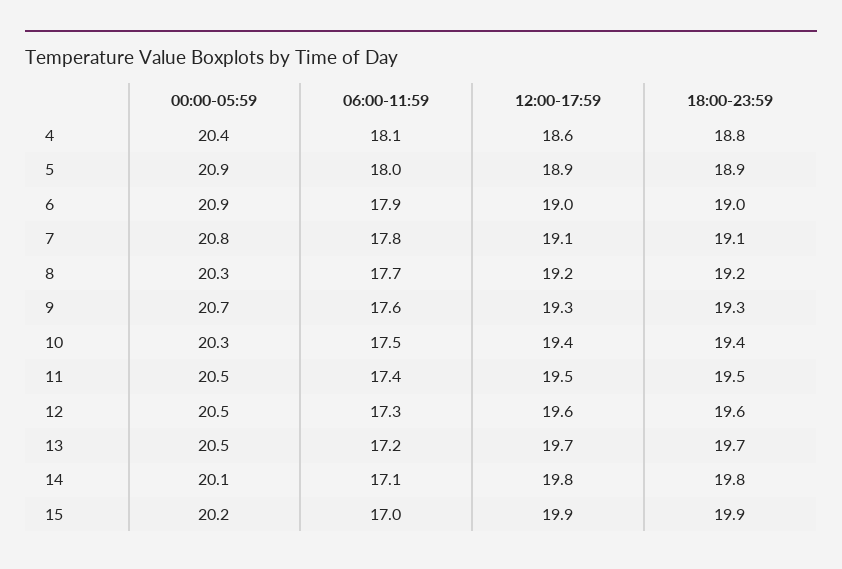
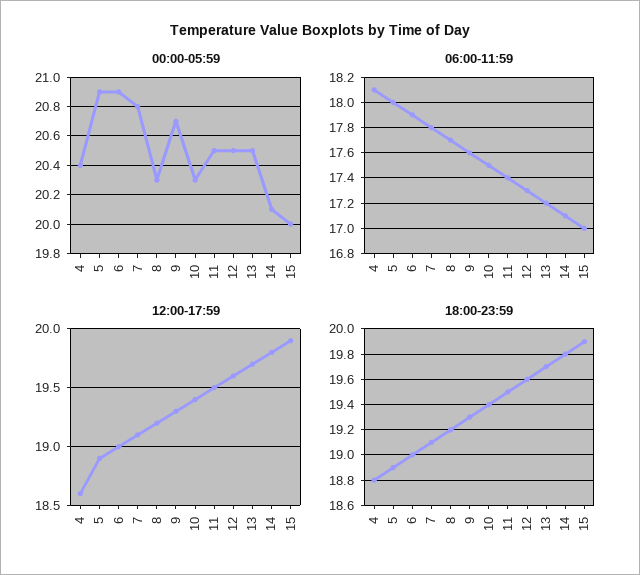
  {
    "00:00-05:59": {
      "4": 20.4,
      "5": 20.9,
      "6": 20.9,
      "7": 20.8,
      "8": 20.3,
      "9": 20.7,
      "10": 20.3,
      "11": 20.5,
      "12": 20.5,
      "13": 20.5,
      "14": 20.1,
-     "15": 20.2
+     "15": 20
    },
    "06:00-11:59": {
      "4": 18.1,
      "5": 18,
      "6": 17.9,
      "7": 17.8,
      "8": 17.7,
      "9": 17.6,
      "10": 17.5,
      "11": 17.4,
      "12": 17.3,
      "13": 17.2,
      "14": 17.1,
      "15": 17
    },
    "12:00-17:59": {
      "4": 18.6,
      "5": 18.9,
      "6": 19,
      "7": 19.1,
      "8": 19.2,
      "9": 19.3,
      "10": 19.4,
      "11": 19.5,
      "12": 19.6,
      "13": 19.7,
      "14": 19.8,
      "15": 19.9
    },
    "18:00-23:59": {
      "4": 18.8,
      "5": 18.9,
      "6": 19,
      "7": 19.1,
      "8": 19.2,
      "9": 19.3,
      "10": 19.4,
      "11": 19.5,
      "12": 19.6,
      "13": 19.7,
      "14": 19.8,
      "15": 19.9
    }
  }

